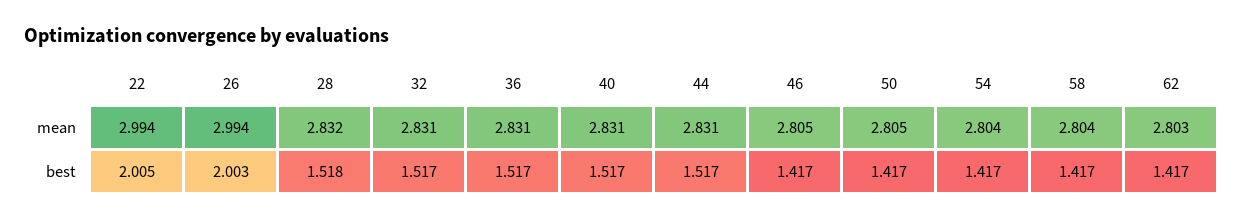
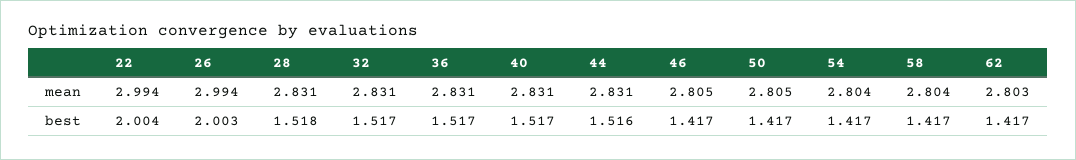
  {
    "22": {
      "mean": 2.994,
-     "best": 2.005
+     "best": 2.004
    },
    "26": {
      "mean": 2.994,
      "best": 2.003
    },
    "28": {
-     "mean": 2.832,
+     "mean": 2.831,
      "best": 1.518
    },
    "32": {
      "mean": 2.831,
      "best": 1.517
    },
    "36": {
      "mean": 2.831,
      "best": 1.517
    },
    "40": {
      "mean": 2.831,
      "best": 1.517
    },
    "44": {
      "mean": 2.831,
-     "best": 1.517
+     "best": 1.516
    },
    "46": {
      "mean": 2.805,
      "best": 1.417
    },
    "50": {
      "mean": 2.805,
      "best": 1.417
    },
    "54": {
      "mean": 2.804,
      "best": 1.417
    },
    "58": {
      "mean": 2.804,
      "best": 1.417
    },
    "62": {
      "mean": 2.803,
      "best": 1.417
    }
  }

